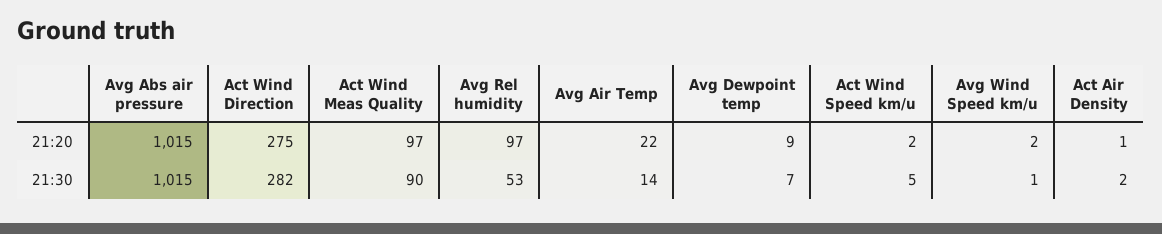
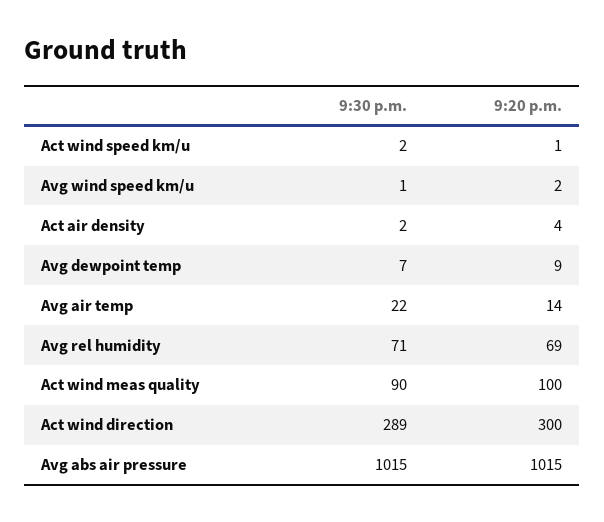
  {
    "Avg Abs air pressure": {
      "21:20": 1015,
      "21:30": 1015
    },
    "Act Wind Direction": {
-     "21:20": 275,
+     "21:20": 300,
-     "21:30": 282
+     "21:30": 289
    },
    "Act Wind Meas Quality": {
-     "21:20": 97,
+     "21:20": 100,
      "21:30": 90
    },
    "Avg Rel humidity": {
-     "21:20": 97,
+     "21:20": 69,
-     "21:30": 53
+     "21:30": 71
    },
    "Avg Air Temp": {
-     "21:20": 22,
+     "21:20": 14,
-     "21:30": 14
+     "21:30": 22
    },
    "Avg Dewpoint temp": {
      "21:20": 9,
      "21:30": 7
    },
    "Act Wind Speed km/u": {
-     "21:20": 2,
+     "21:20": 1,
-     "21:30": 5
+     "21:30": 2
    },
    "Avg Wind Speed km/u": {
      "21:20": 2,
      "21:30": 1
    },
    "Act Air Density": {
-     "21:20": 1,
+     "21:20": 4,
      "21:30": 2
    }
  }

